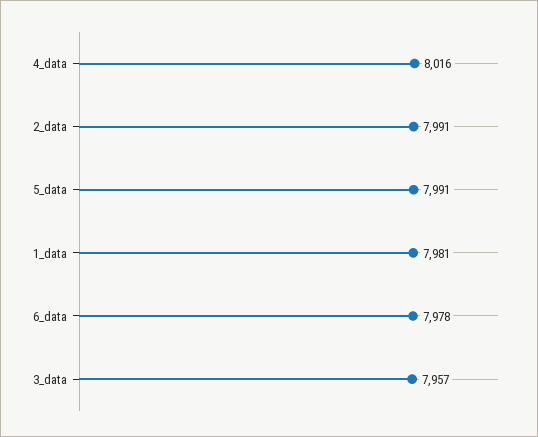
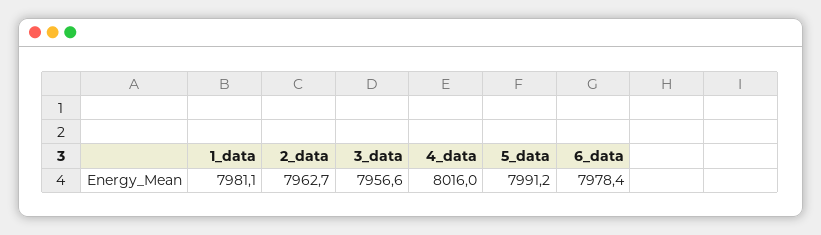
  {
    "4_data": 8016,
-   "2_data": 7991,
+   "2_data": 7962.7,
    "5_data": 7991.2,
    "1_data": 7981.1,
    "6_data": 7978.4,
    "3_data": 7956.6
  }

